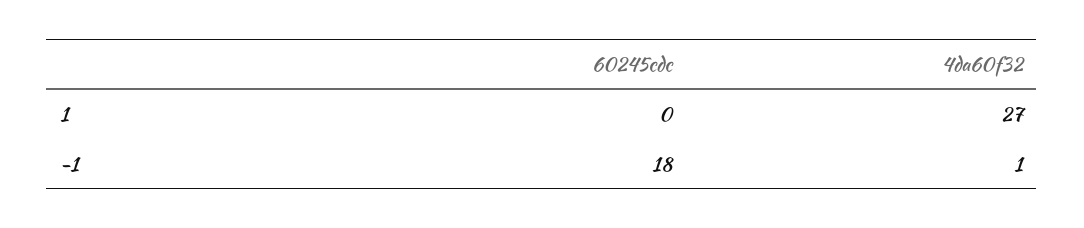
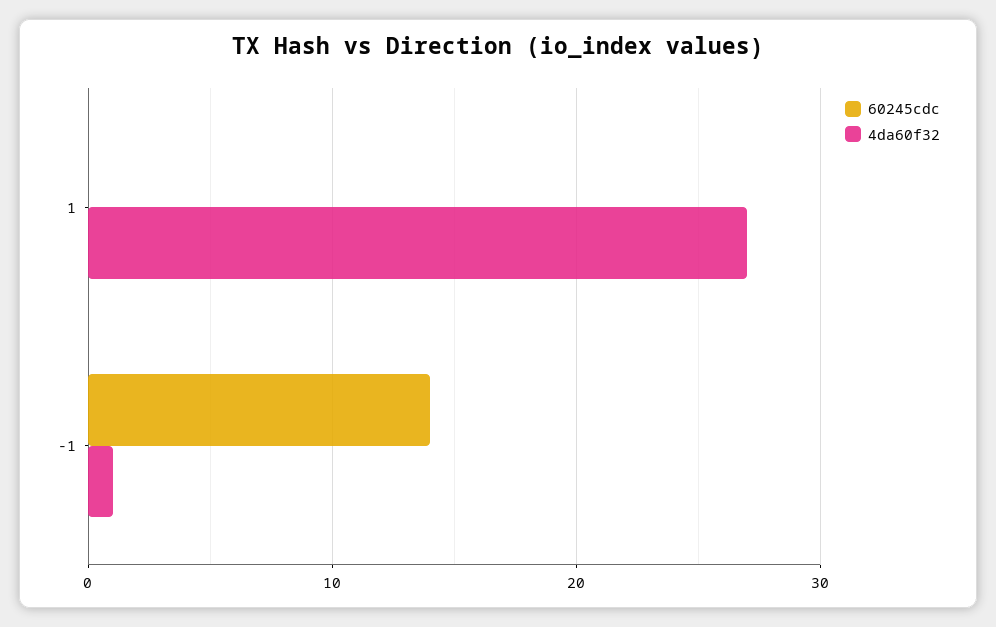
  {
    "60245cdc": {
      "1": 0,
-     "-1": 18
+     "-1": 14
    },
    "4da60f32": {
      "1": 27,
      "-1": 1
    }
  }

